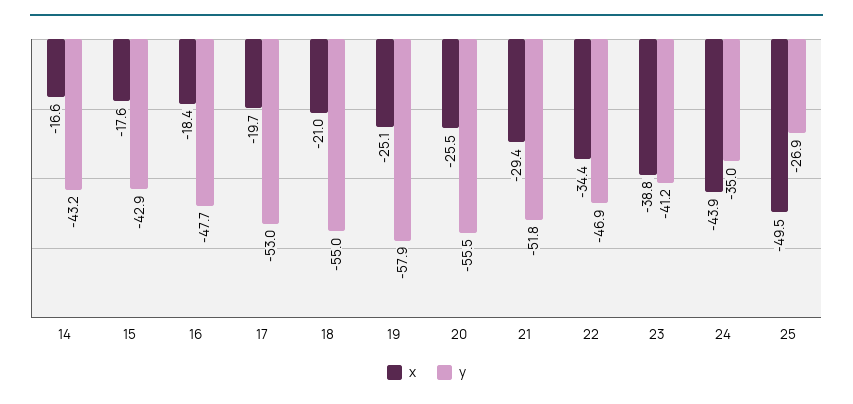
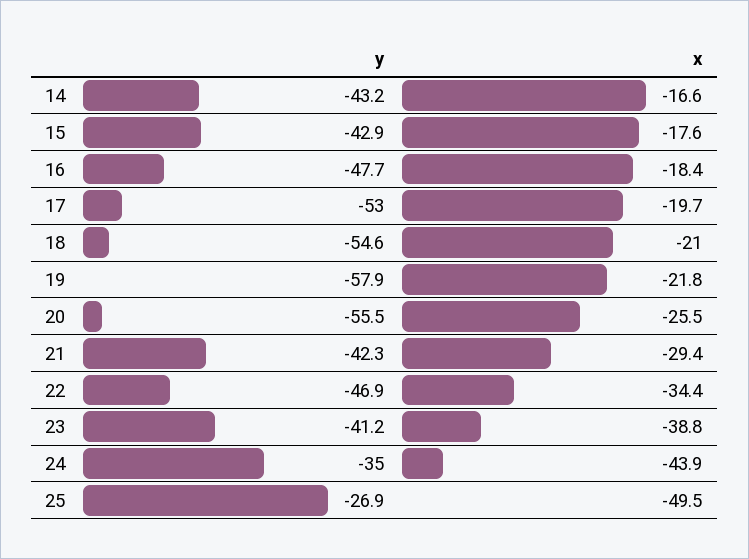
  {
    "x": {
      "14": -16.6,
      "15": -17.6,
      "16": -18.4,
      "17": -19.7,
      "18": -21,
-     "19": -25.1,
+     "19": -21.8,
      "20": -25.5,
      "21": -29.4,
      "22": -34.4,
      "23": -38.8,
      "24": -43.9,
      "25": -49.5
    },
    "y": {
      "14": -43.2,
      "15": -42.9,
      "16": -47.7,
      "17": -53,
-     "18": -55,
+     "18": -54.6,
      "19": -57.9,
      "20": -55.5,
-     "21": -51.8,
+     "21": -42.3,
      "22": -46.9,
      "23": -41.2,
      "24": -35,
      "25": -26.9
    }
  }

